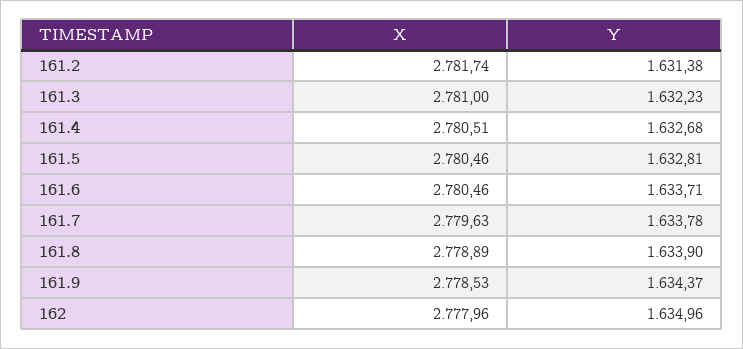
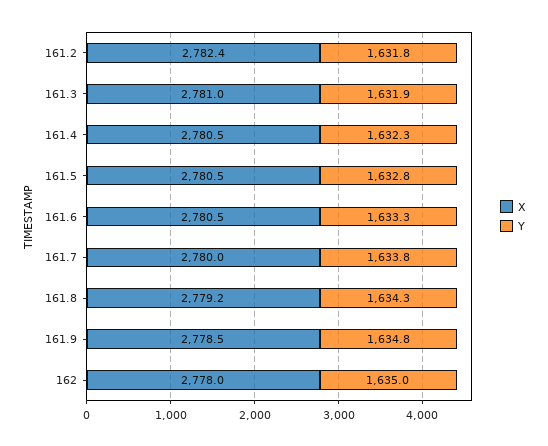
  {
    "X": {
-     "161.2": 2781.74,
+     "161.2": 2782.4,
      "161.3": 2781,
      "161.4": 2780.51,
      "161.5": 2780.46,
      "161.6": 2780.46,
-     "161.7": 2779.63,
+     "161.7": 2780,
-     "161.8": 2778.89,
+     "161.8": 2779.2,
      "161.9": 2778.53,
      "162": 2777.96
    },
    "Y": {
-     "161.2": 1631.38,
+     "161.2": 1631.8,
-     "161.3": 1632.23,
+     "161.3": 1631.9,
-     "161.4": 1632.68,
+     "161.4": 1632.3,
      "161.5": 1632.81,
-     "161.6": 1633.71,
+     "161.6": 1633.3,
      "161.7": 1633.78,
-     "161.8": 1633.9,
+     "161.8": 1634.3,
-     "161.9": 1634.37,
+     "161.9": 1634.8,
      "162": 1634.96
    }
  }

